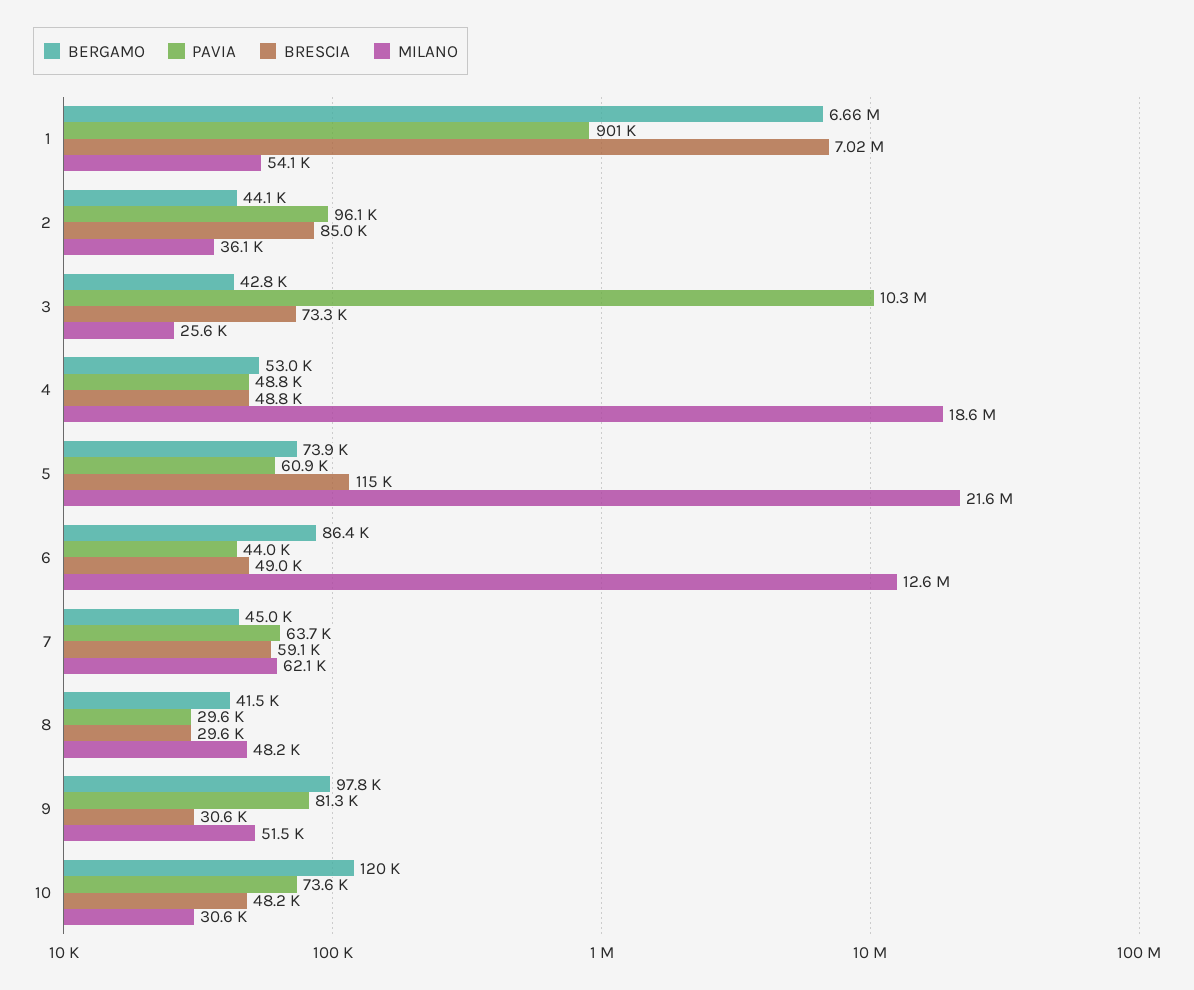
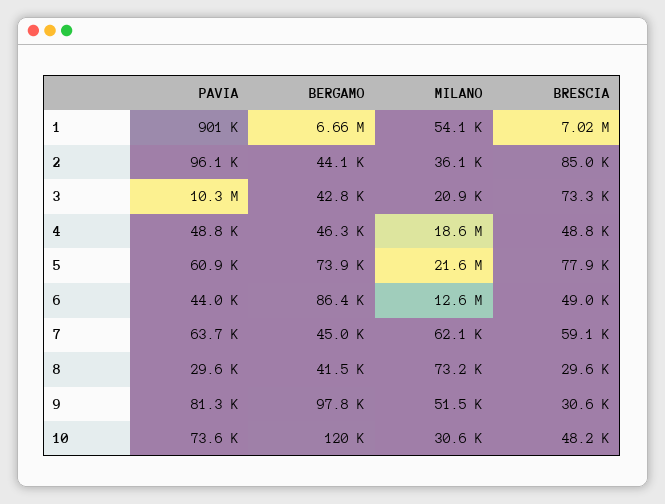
  {
    "BERGAMO": {
      "1": 6660000,
      "2": 44100,
      "3": 42800,
-     "4": 53000,
+     "4": 46300,
      "5": 73900,
      "6": 86400,
      "7": 45000,
      "8": 41500,
      "9": 97800,
      "10": 120000
    },
    "PAVIA": {
      "1": 901000,
      "2": 96100,
      "3": 10300000,
      "4": 48800,
      "5": 60900,
      "6": 44000,
      "7": 63700,
      "8": 29600,
      "9": 81300,
      "10": 73600
    },
    "BRESCIA": {
      "1": 7020000,
      "2": 85000,
      "3": 73300,
      "4": 48800,
-     "5": 115000,
+     "5": 77900,
      "6": 49000,
      "7": 59100,
      "8": 29600,
      "9": 30600,
      "10": 48200
    },
    "MILANO": {
      "1": 54100,
      "2": 36100,
-     "3": 25600,
+     "3": 20900,
      "4": 18600000,
      "5": 21600000,
      "6": 12600000,
      "7": 62100,
-     "8": 48200,
+     "8": 73200,
      "9": 51500,
      "10": 30600
    }
  }

